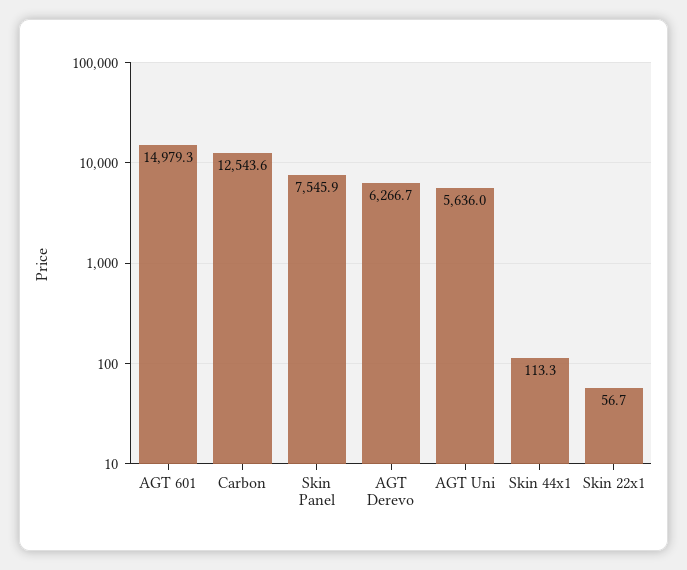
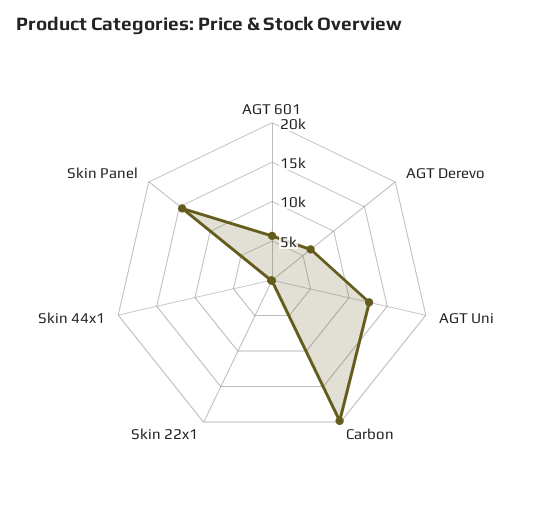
  {
-   "AGT 601": 14979.3,
+   "AGT 601": 5000,
-   "Carbon": 12543.6,
+   "Carbon": 20000,
-   "Skin Panel": 7545.9,
+   "Skin Panel": 15000,
    "AGT Derevo": 6266.7,
-   "AGT Uni": 5636,
+   "AGT Uni": 12500,
    "Skin 44x1": 113.3,
    "Skin 22x1": 56.7
  }

